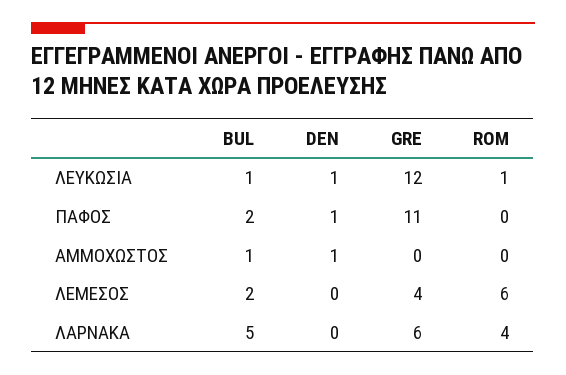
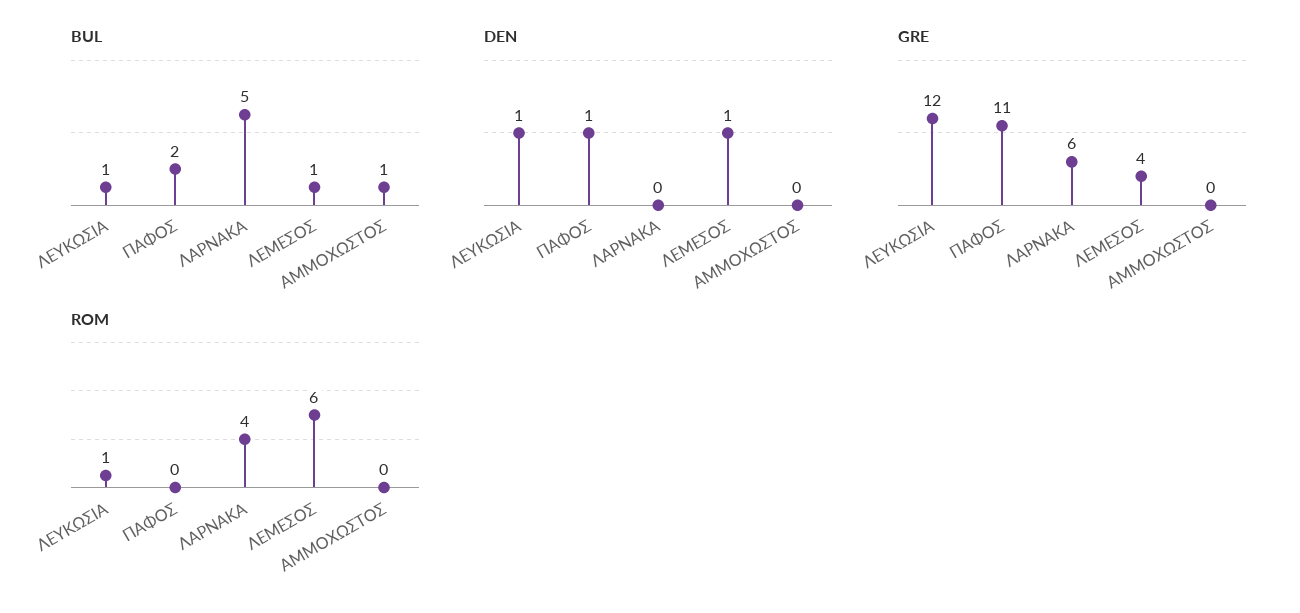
  {
    "BUL": {
      "ΛΕΥΚΩΣΙΑ": 1,
      "ΠΑΦΟΣ": 2,
      "ΑΜΜΟΧΩΣΤΟΣ": 1,
-     "ΛΕΜΕΣΟΣ": 2,
+     "ΛΕΜΕΣΟΣ": 1,
      "ΛΑΡΝΑΚΑ": 5
    },
    "DEN": {
      "ΛΕΥΚΩΣΙΑ": 1,
      "ΠΑΦΟΣ": 1,
-     "ΑΜΜΟΧΩΣΤΟΣ": 1,
+     "ΑΜΜΟΧΩΣΤΟΣ": 0,
-     "ΛΕΜΕΣΟΣ": 0,
+     "ΛΕΜΕΣΟΣ": 1,
      "ΛΑΡΝΑΚΑ": 0
    },
    "GRE": {
      "ΛΕΥΚΩΣΙΑ": 12,
      "ΠΑΦΟΣ": 11,
      "ΑΜΜΟΧΩΣΤΟΣ": 0,
      "ΛΕΜΕΣΟΣ": 4,
      "ΛΑΡΝΑΚΑ": 6
    },
    "ROM": {
      "ΛΕΥΚΩΣΙΑ": 1,
      "ΠΑΦΟΣ": 0,
      "ΑΜΜΟΧΩΣΤΟΣ": 0,
      "ΛΕΜΕΣΟΣ": 6,
      "ΛΑΡΝΑΚΑ": 4
    }
  }

